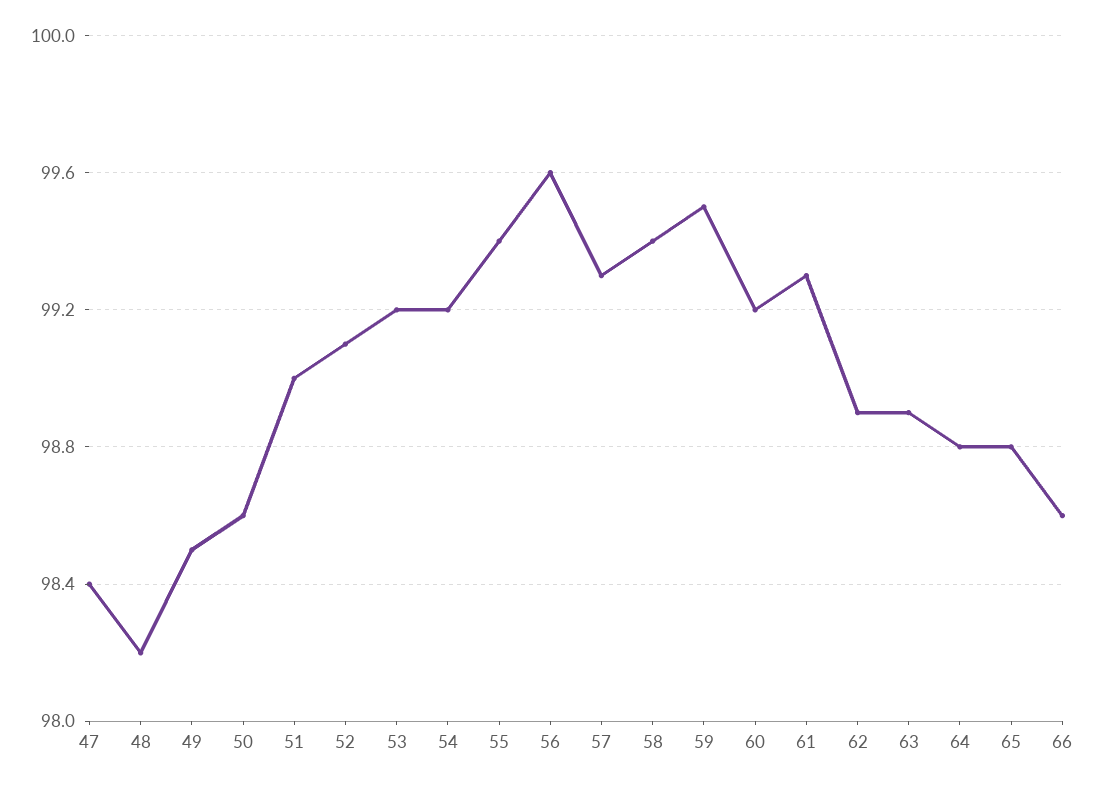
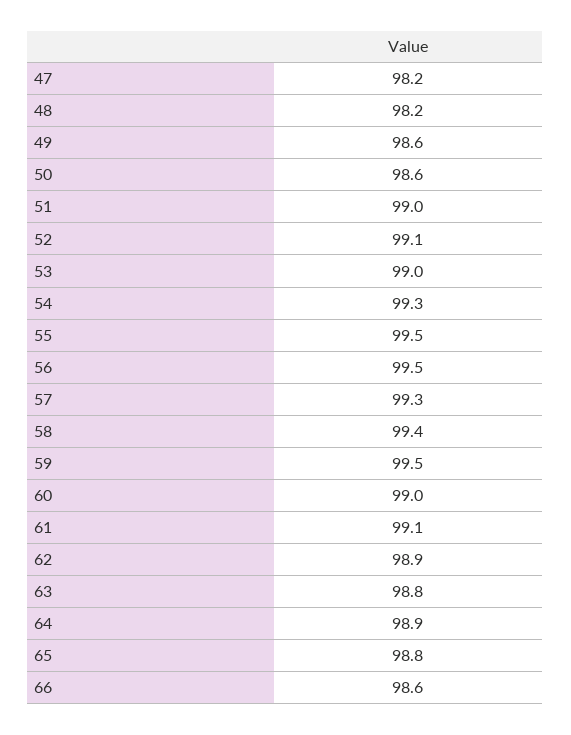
  {
-   "47": 98.4,
+   "47": 98.2,
    "48": 98.2,
-   "49": 98.5,
+   "49": 98.6,
    "50": 98.6,
    "51": 99,
    "52": 99.1,
-   "53": 99.2,
+   "53": 99,
-   "54": 99.2,
+   "54": 99.3,
-   "55": 99.4,
+   "55": 99.5,
-   "56": 99.6,
+   "56": 99.5,
    "57": 99.3,
    "58": 99.4,
    "59": 99.5,
-   "60": 99.2,
+   "60": 99,
-   "61": 99.3,
+   "61": 99.1,
    "62": 98.9,
-   "63": 98.9,
+   "63": 98.8,
-   "64": 98.8,
+   "64": 98.9,
    "65": 98.8,
    "66": 98.6
  }

